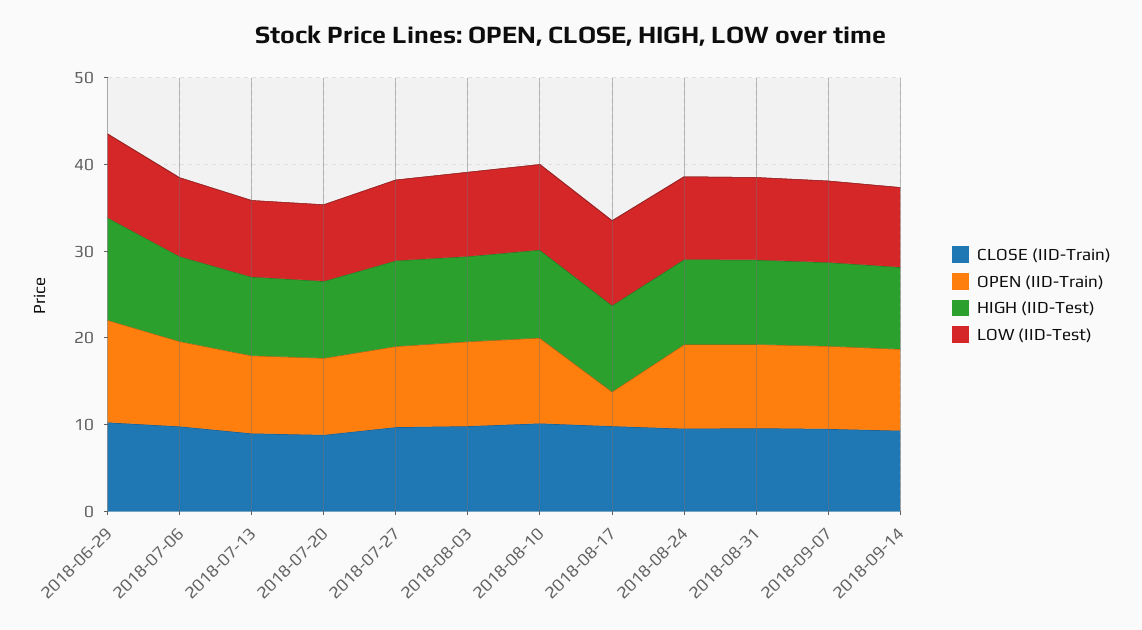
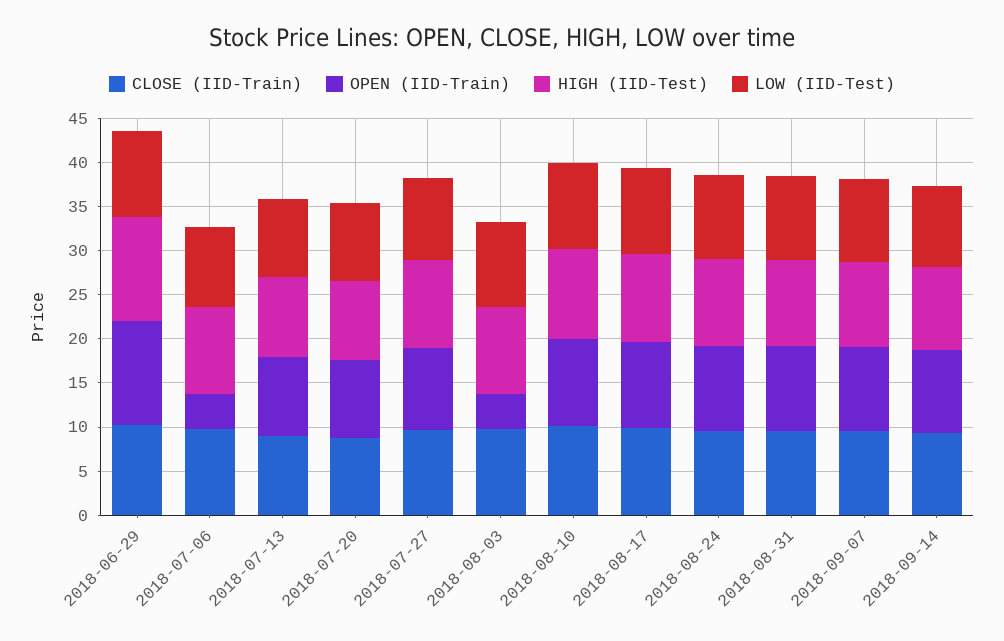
  {
    "CLOSE (IID-Train)": {
      "2018-06-29": 10,
      "2018-07-06": 10,
      "2018-07-13": 9,
      "2018-07-20": 9,
      "2018-07-27": 10,
      "2018-08-03": 10,
      "2018-08-10": 10,
      "2018-08-17": 10,
      "2018-08-24": 10,
      "2018-08-31": 10,
      "2018-09-07": 10,
      "2018-09-14": 9
    },
    "OPEN (IID-Train)": {
      "2018-06-29": 12,
-     "2018-07-06": 10,
+     "2018-07-06": 4,
      "2018-07-13": 9,
      "2018-07-20": 9,
      "2018-07-27": 9,
-     "2018-08-03": 10,
+     "2018-08-03": 4,
      "2018-08-10": 10,
-     "2018-08-17": 4,
+     "2018-08-17": 10,
      "2018-08-24": 10,
      "2018-08-31": 10,
      "2018-09-07": 10,
      "2018-09-14": 9
    },
    "HIGH (IID-Test)": {
      "2018-06-29": 12,
      "2018-07-06": 10,
      "2018-07-13": 9,
      "2018-07-20": 9,
      "2018-07-27": 10,
      "2018-08-03": 10,
      "2018-08-10": 10,
      "2018-08-17": 10,
      "2018-08-24": 10,
      "2018-08-31": 10,
      "2018-09-07": 10,
      "2018-09-14": 9
    },
    "LOW (IID-Test)": {
      "2018-06-29": 10,
      "2018-07-06": 9,
      "2018-07-13": 9,
      "2018-07-20": 9,
      "2018-07-27": 9,
      "2018-08-03": 10,
      "2018-08-10": 10,
      "2018-08-17": 10,
      "2018-08-24": 10,
      "2018-08-31": 10,
      "2018-09-07": 9,
      "2018-09-14": 9
    }
  }

